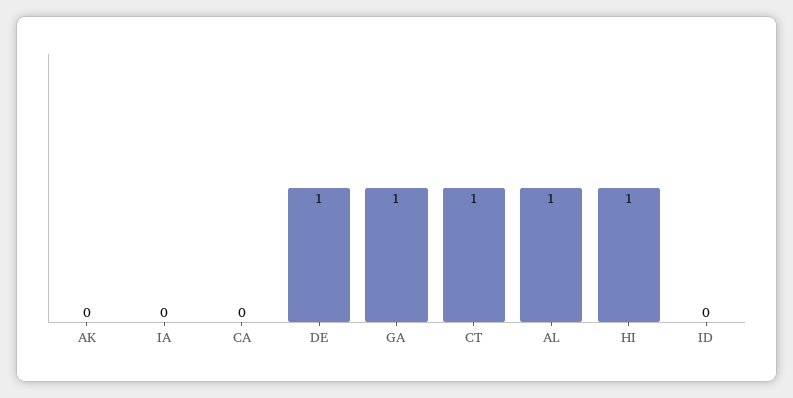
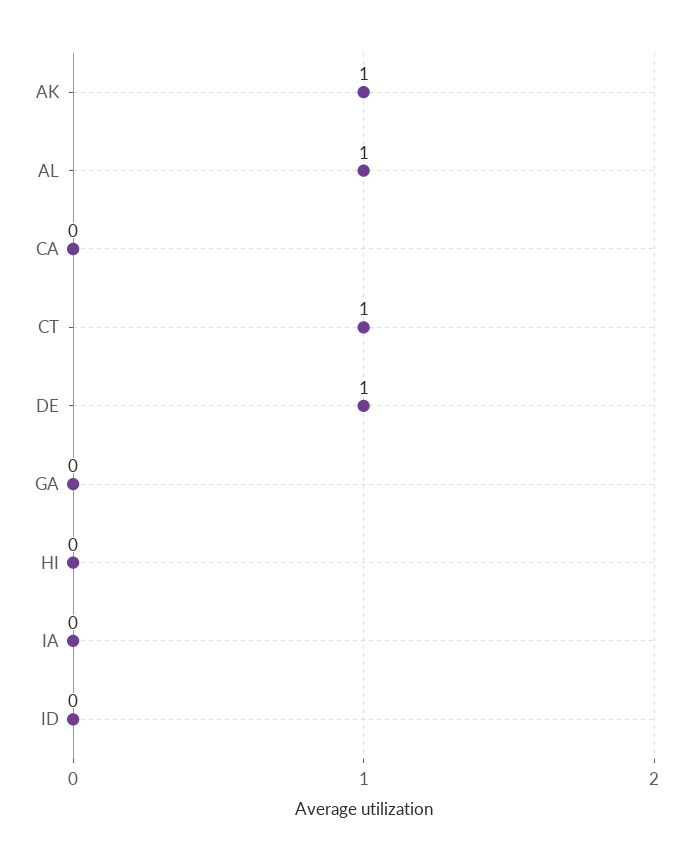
  {
-   "AK": 0,
+   "AK": 1,
    "IA": 0,
    "CA": 0,
    "DE": 1,
-   "GA": 1,
+   "GA": 0,
    "CT": 1,
    "AL": 1,
-   "HI": 1,
+   "HI": 0,
    "ID": 0
  }

